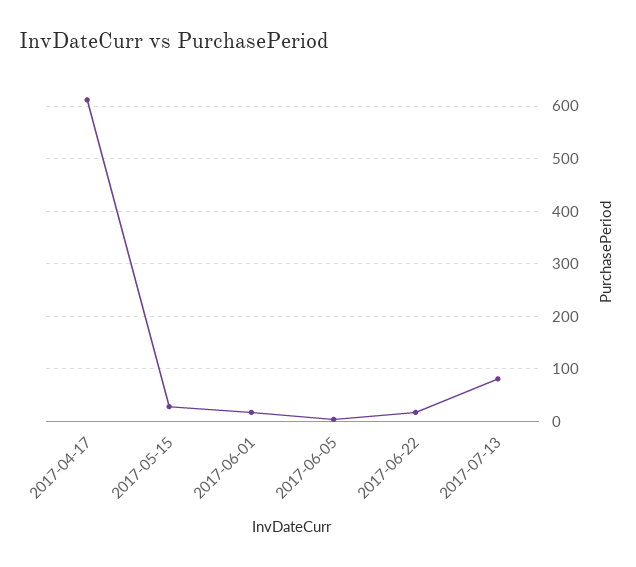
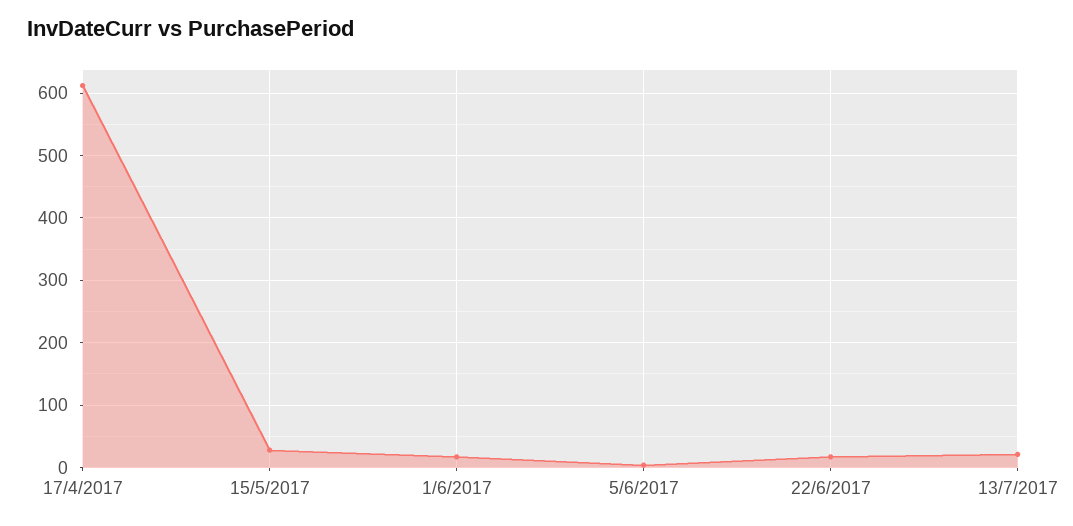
  {
    "2017-04-17": 610,
    "2017-05-15": 30,
    "2017-06-01": 20,
    "2017-06-05": 0,
    "2017-06-22": 20,
-   "2017-07-13": 80
+   "2017-07-13": 20
  }

